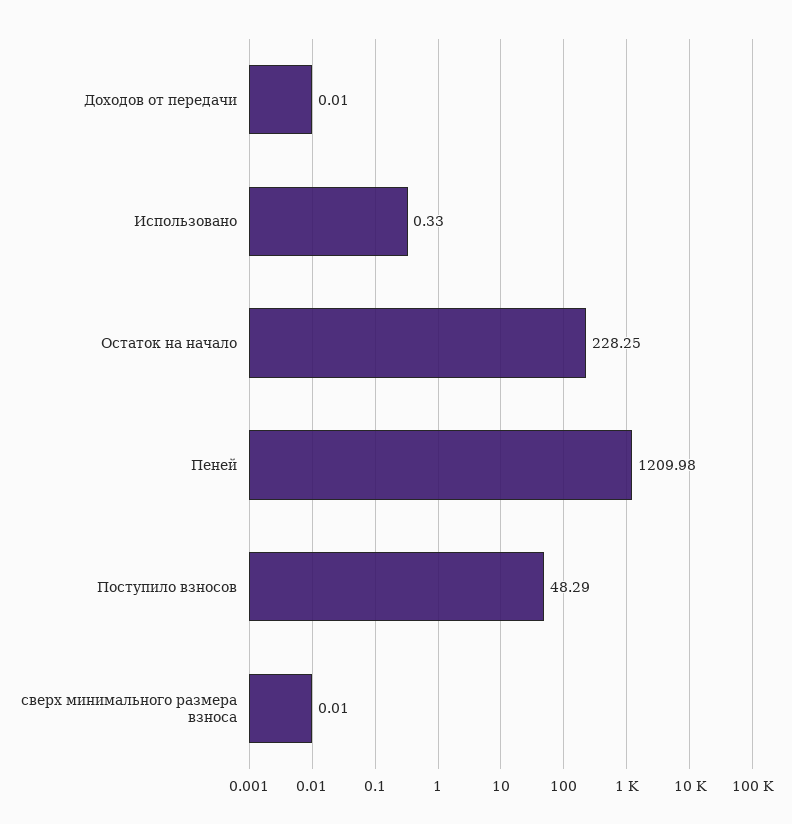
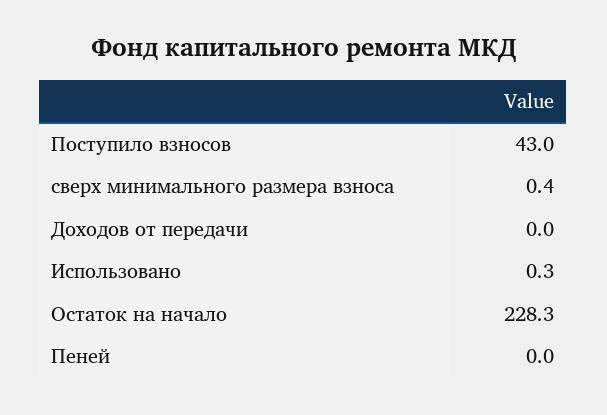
  {
    "Доходов от передачи": 0.01,
    "Использовано": 0.33,
    "Остаток на начало": 228.25,
-   "Пеней": 1209.98,
+   "Пеней": 0,
-   "Поступило взносов": 48.29,
+   "Поступило взносов": 43,
-   "сверх минимального размера взноса": 0.01
+   "сверх минимального размера взноса": 0.4
  }

